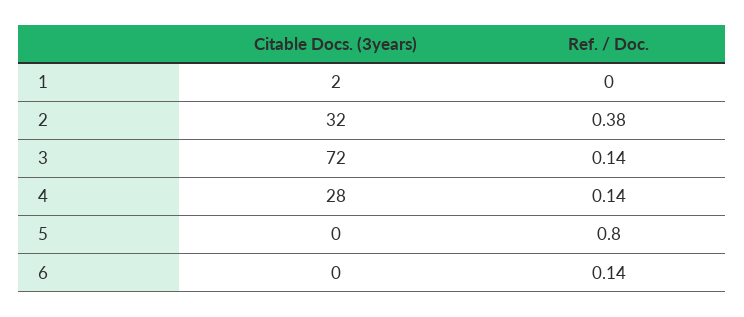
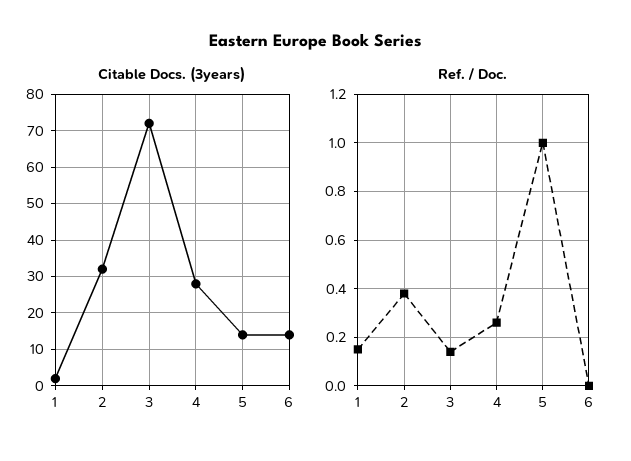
  {
    "Citable Docs. (3years)": {
      "1": 2,
      "2": 32,
      "3": 72,
      "4": 28,
-     "5": 0,
+     "5": 15,
-     "6": 0
+     "6": 15
    },
    "Ref. / Doc.": {
-     "1": 0,
+     "1": 0.15,
      "2": 0.38,
      "3": 0.14,
-     "4": 0.14,
+     "4": 0.25,
-     "5": 0.8,
+     "5": 1,
-     "6": 0.14
+     "6": 0
    }
  }

